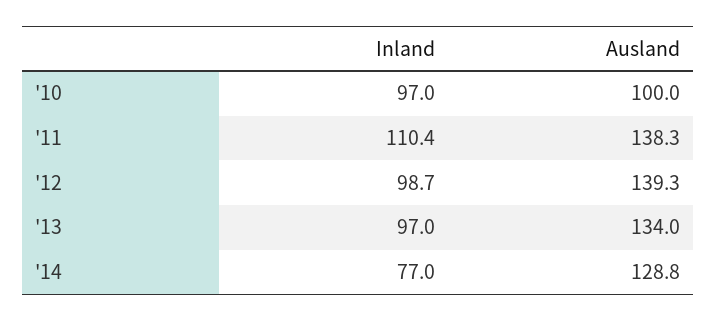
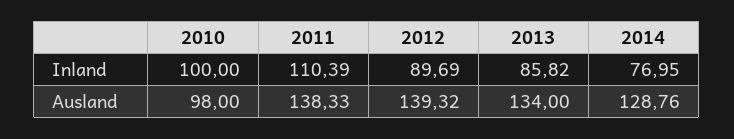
  {
    "Inland": {
-     "'10": 97,
+     "'10": 100,
      "'11": 110.39,
-     "'12": 98.7,
+     "'12": 89.69,
-     "'13": 97,
+     "'13": 85.82,
      "'14": 76.95
    },
    "Ausland": {
-     "'10": 100,
+     "'10": 98,
      "'11": 138.33,
      "'12": 139.32,
      "'13": 134,
      "'14": 128.76
    }
  }

